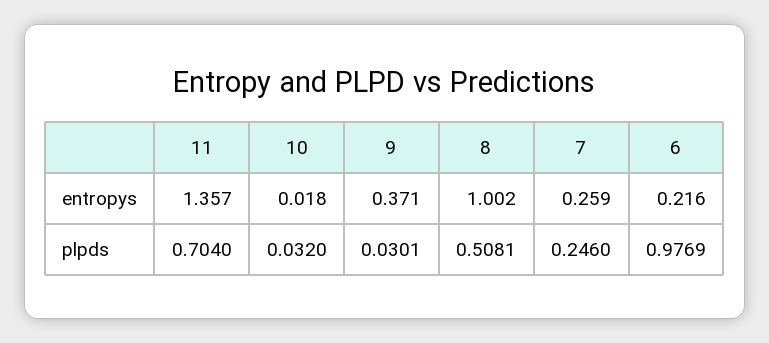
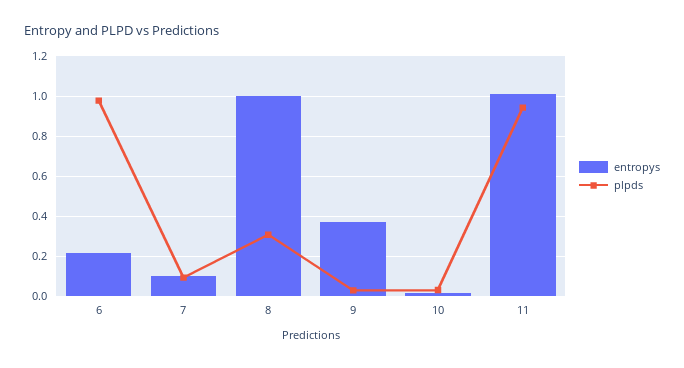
  {
    "entropys": {
-     "11": 1.357,
+     "11": 1,
      "10": 0.018,
      "9": 0.371,
      "8": 1.002,
-     "7": 0.259,
+     "7": 0.1,
      "6": 0.216
    },
    "plpds": {
-     "11": 0.704,
+     "11": 0.95,
      "10": 0.032,
      "9": 0.0301,
-     "8": 0.5081,
+     "8": 0.3,
-     "7": 0.246,
+     "7": 0.1,
      "6": 0.9769
    }
  }

